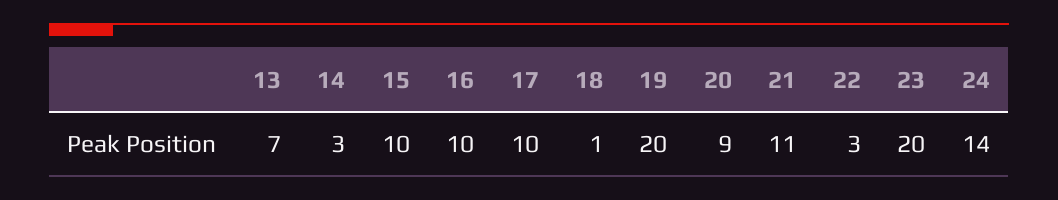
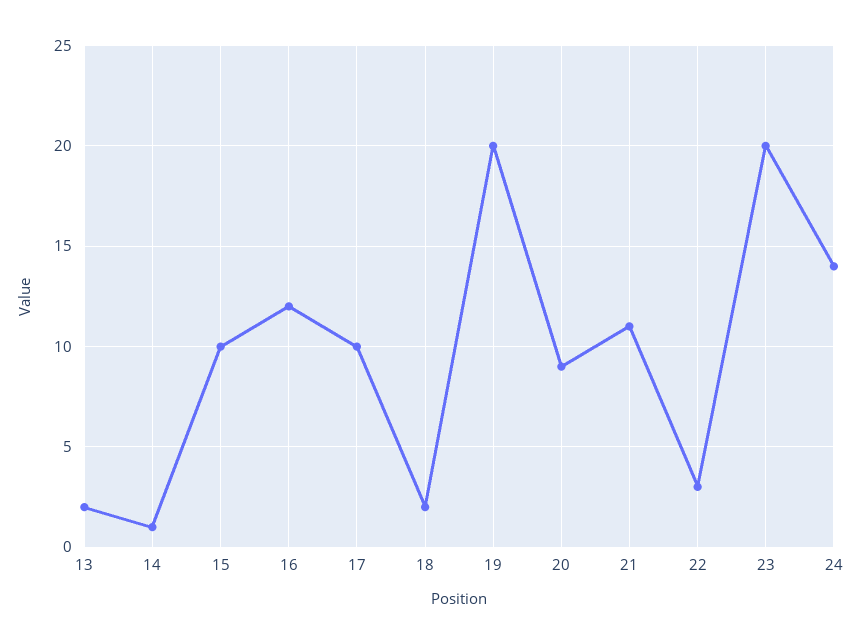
  {
-   "13": 7,
+   "13": 2,
-   "14": 3,
+   "14": 1,
    "15": 10,
-   "16": 10,
+   "16": 12,
    "17": 10,
-   "18": 1,
+   "18": 2,
    "19": 20,
    "20": 9,
    "21": 11,
    "22": 3,
    "23": 20,
    "24": 14
  }

